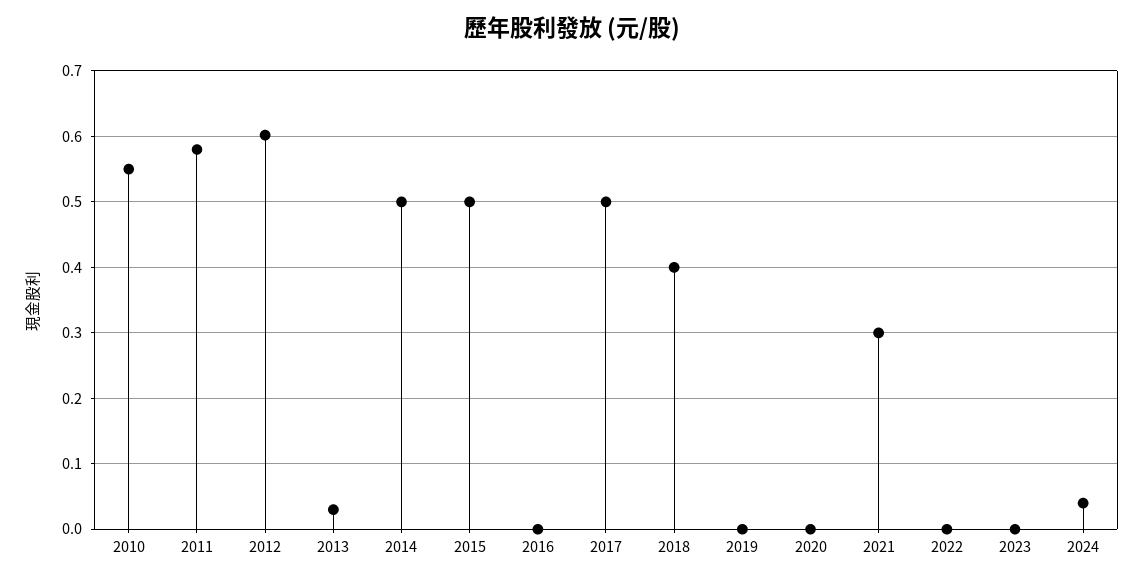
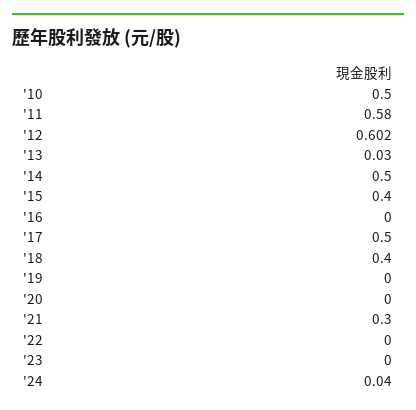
  {
-   "2010": 0.55,
+   "2010": 0.5,
    "2011": 0.58,
    "2012": 0.602,
    "2013": 0.03,
    "2014": 0.5,
-   "2015": 0.5,
+   "2015": 0.4,
    "2016": 0,
    "2017": 0.5,
    "2018": 0.4,
    "2019": 0,
    "2020": 0,
    "2021": 0.3,
    "2022": 0,
    "2023": 0,
    "2024": 0.04
  }

